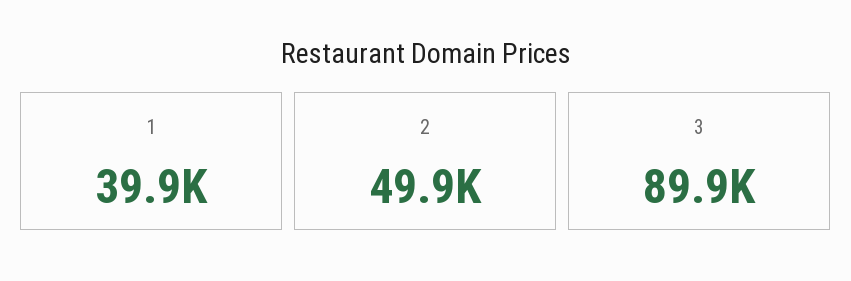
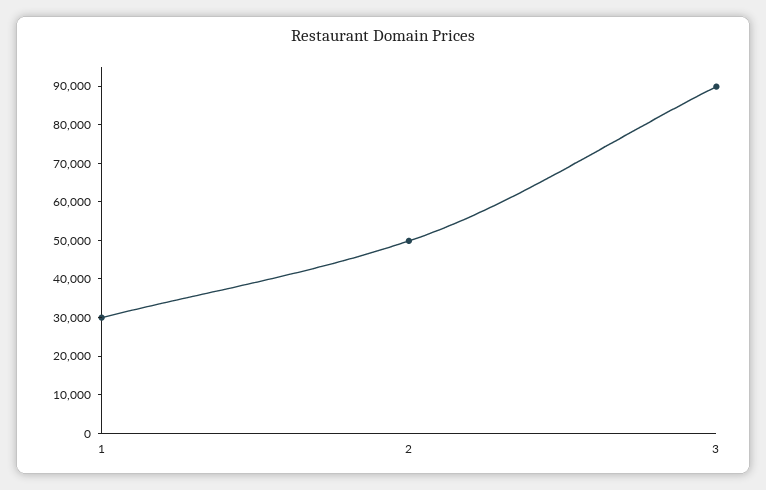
  {
-   "1": 39900,
+   "1": 30000,
    "2": 49900,
    "3": 89900
  }

